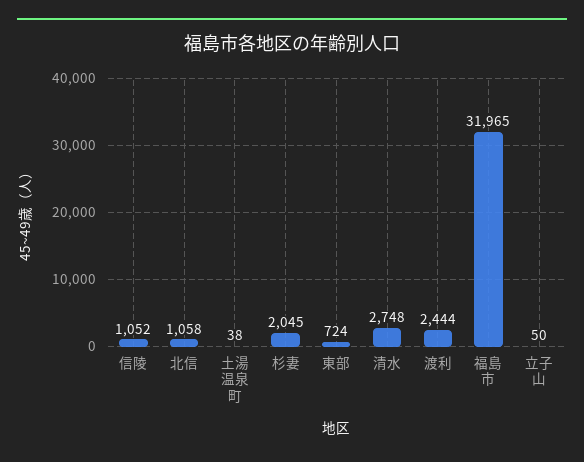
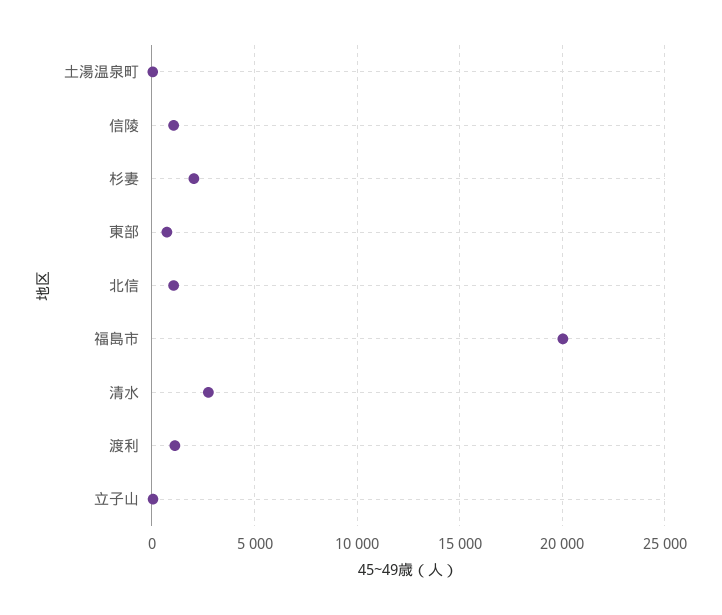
  {
    "信陵": 1052,
    "北信": 1058,
    "土湯温泉町": 38,
    "杉妻": 2045,
    "東部": 724,
    "清水": 2748,
-   "渡利": 2444,
+   "渡利": 1000,
-   "福島市": 31965,
+   "福島市": 20000,
    "立子山": 50
  }

